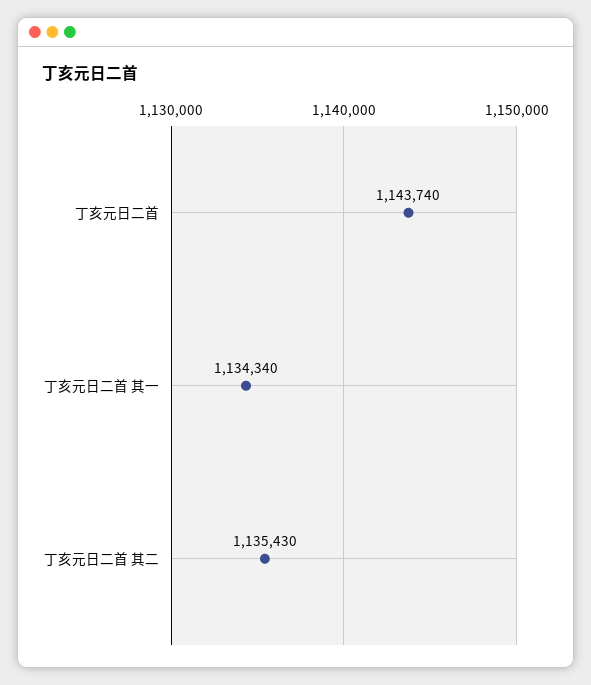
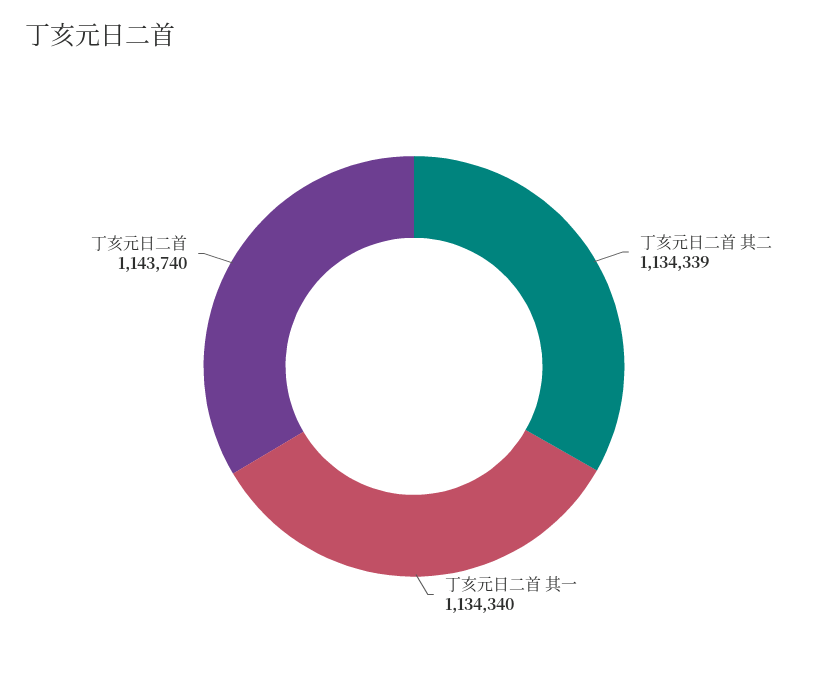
  {
    "丁亥元日二首": 1143740,
    "丁亥元日二首 其一": 1134340,
-   "丁亥元日二首 其二": 1135430
+   "丁亥元日二首 其二": 1134339
  }

